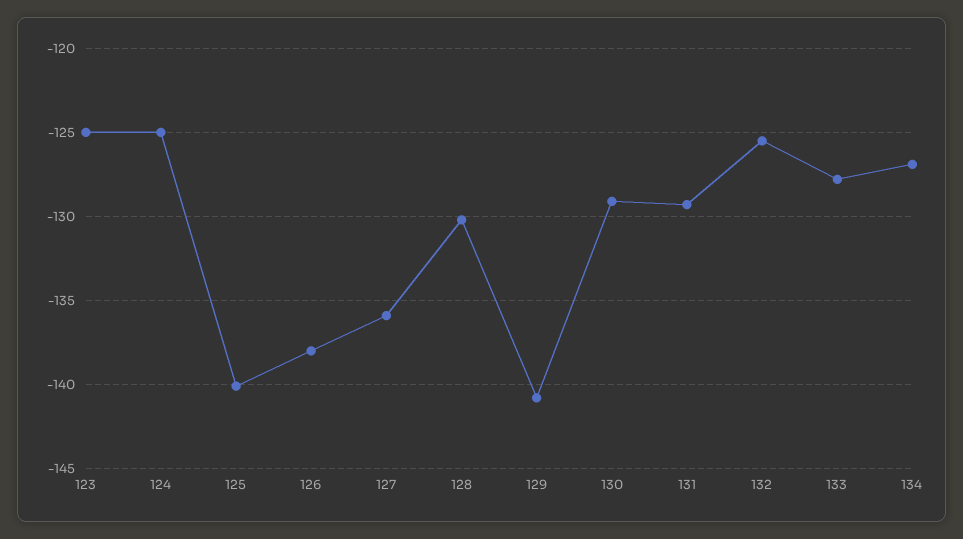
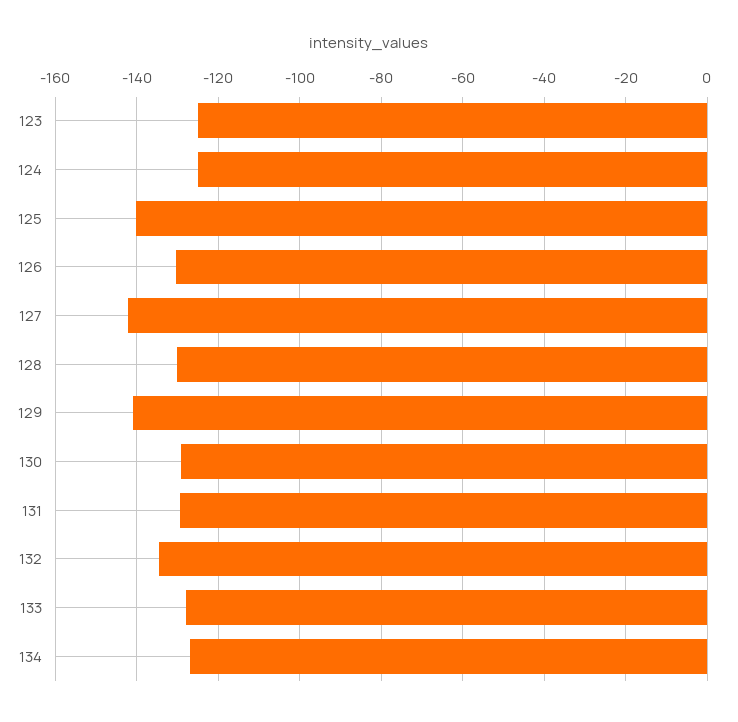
  {
    "123": -125,
    "124": -125,
    "125": -140,
-   "126": -138,
+   "126": -130,
-   "127": -136,
+   "127": -142,
    "128": -130,
    "129": -141,
    "130": -129,
    "131": -129.5,
-   "132": -125.5,
+   "132": -134,
    "133": -128,
    "134": -127
  }

